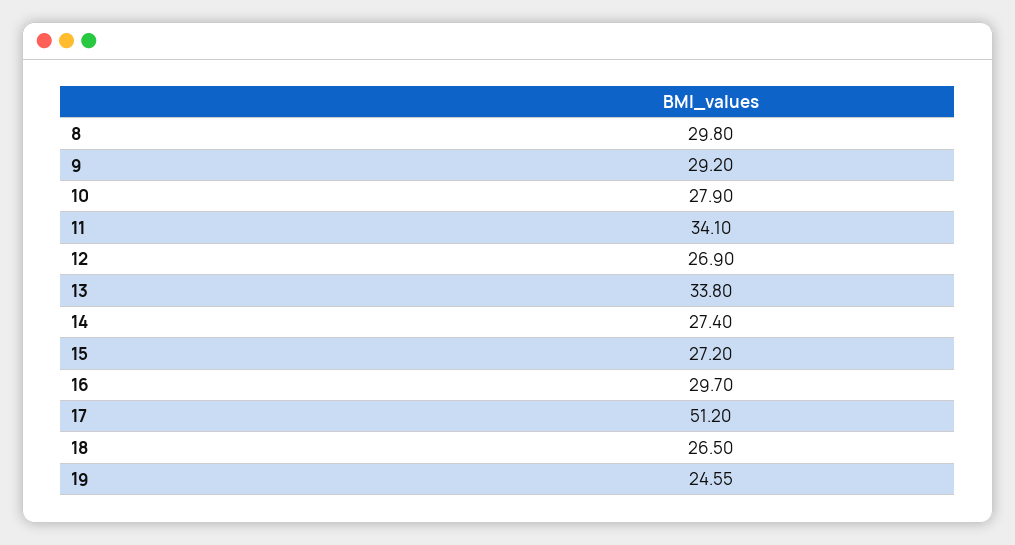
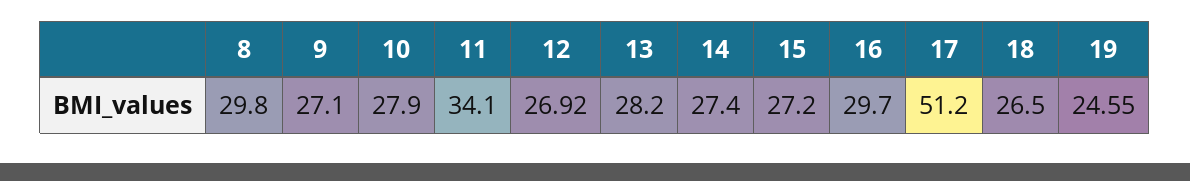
  {
    "8": 29.8,
-   "9": 29.2,
+   "9": 27.1,
    "10": 27.9,
    "11": 34.1,
-   "12": 26.9,
+   "12": 26.92,
-   "13": 33.8,
+   "13": 28.2,
    "14": 27.4,
    "15": 27.2,
    "16": 29.7,
    "17": 51.2,
    "18": 26.5,
    "19": 24.55
  }

